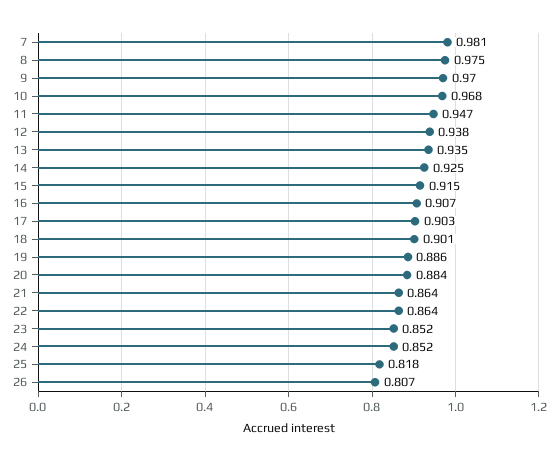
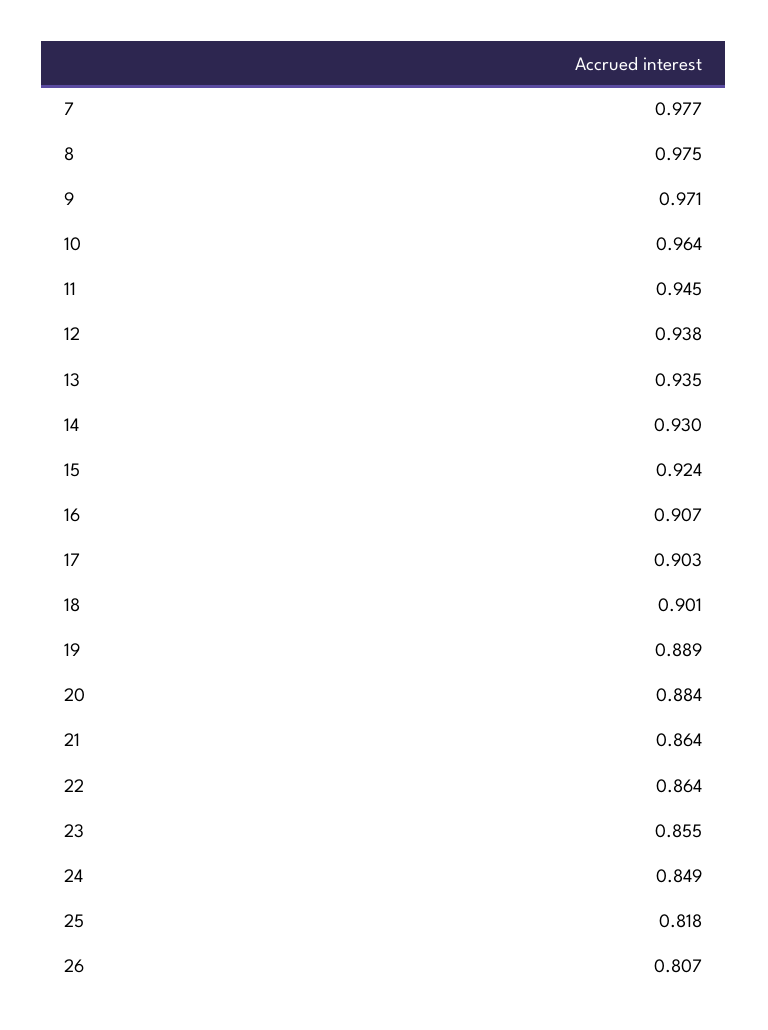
  {
-   "7": 0.981,
+   "7": 0.977,
    "8": 0.975,
-   "9": 0.97,
+   "9": 0.971,
-   "10": 0.968,
+   "10": 0.964,
-   "11": 0.947,
+   "11": 0.945,
    "12": 0.938,
    "13": 0.935,
-   "14": 0.925,
+   "14": 0.93,
-   "15": 0.915,
+   "15": 0.924,
    "16": 0.907,
    "17": 0.903,
    "18": 0.901,
-   "19": 0.886,
+   "19": 0.889,
    "20": 0.884,
    "21": 0.864,
    "22": 0.864,
-   "23": 0.852,
+   "23": 0.855,
-   "24": 0.852,
+   "24": 0.849,
    "25": 0.818,
    "26": 0.807
  }

